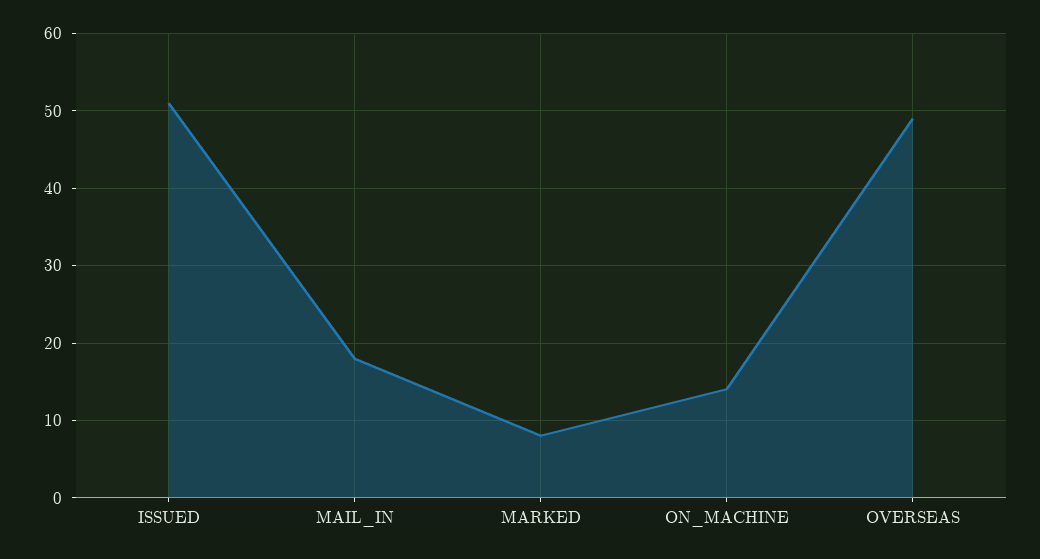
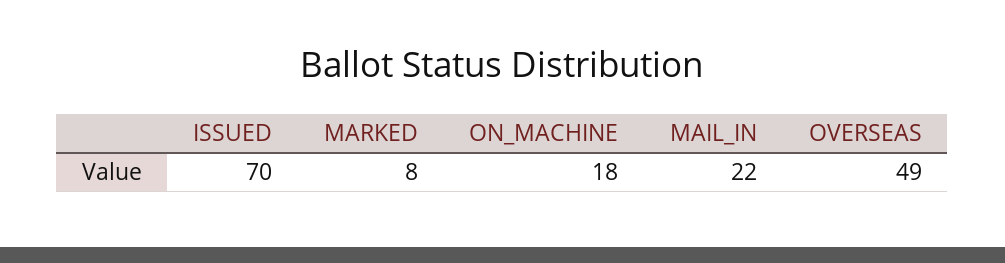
  {
-   "ISSUED": 51,
+   "ISSUED": 70,
-   "MAIL_IN": 18,
+   "MAIL_IN": 22,
    "MARKED": 8,
-   "ON_MACHINE": 14,
+   "ON_MACHINE": 18,
    "OVERSEAS": 49
  }

